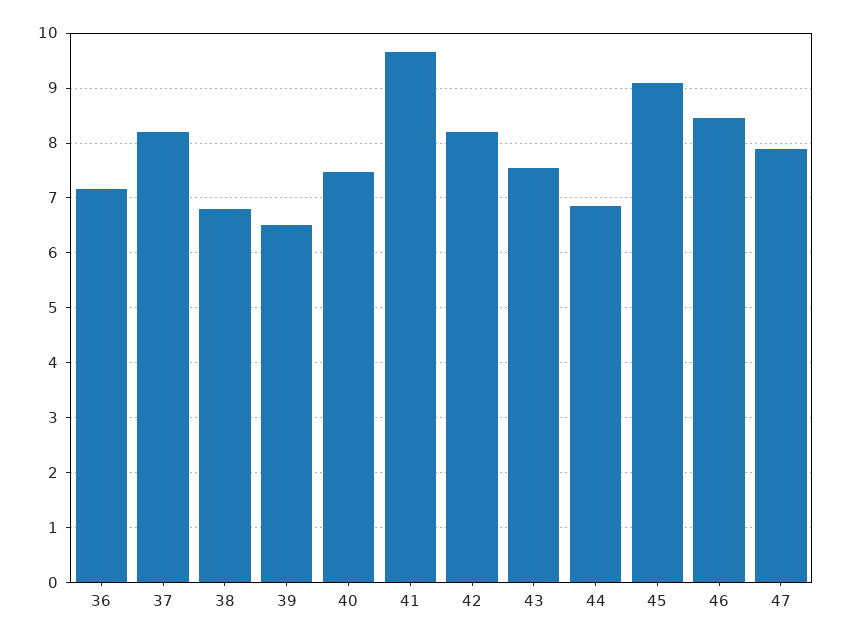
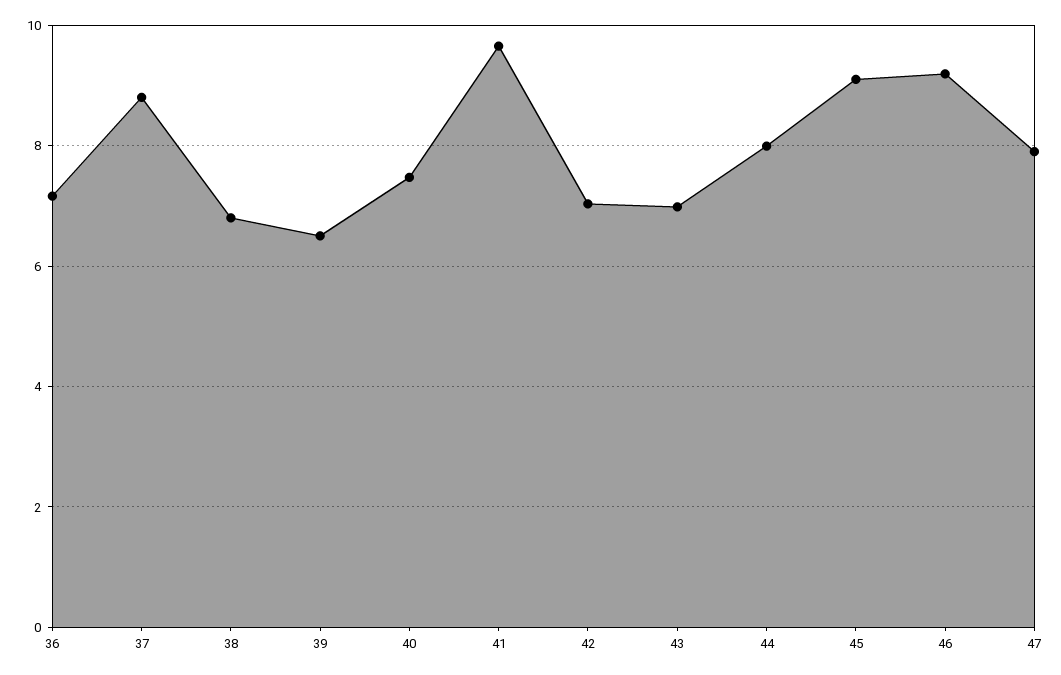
  {
    "36": 7.2,
-   "37": 8.2,
+   "37": 8.8,
    "38": 6.8,
    "39": 6.6,
    "40": 7.4,
    "41": 9.6,
-   "42": 8.2,
+   "42": 7,
-   "43": 7.6,
+   "43": 7,
-   "44": 6.8,
+   "44": 8,
    "45": 9.2,
-   "46": 8.4,
+   "46": 9.2,
    "47": 8
  }

